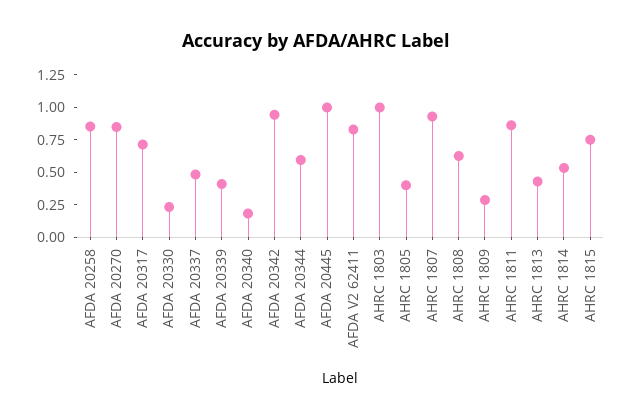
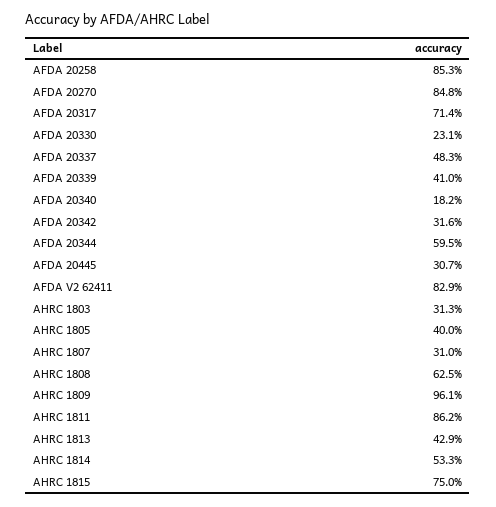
  {
    "AFDA 20258": 0.853,
    "AFDA 20270": 0.848,
    "AFDA 20317": 0.714,
    "AFDA 20330": 0.231,
    "AFDA 20337": 0.483,
    "AFDA 20339": 0.41,
    "AFDA 20340": 0.182,
-   "AFDA 20342": 1,
+   "AFDA 20342": 0.316,
    "AFDA 20344": 0.595,
-   "AFDA 20445": 1,
+   "AFDA 20445": 0.307,
    "AFDA V2 62411": 0.829,
-   "AHRC 1803": 1,
+   "AHRC 1803": 0.313,
    "AHRC 1805": 0.4,
-   "AHRC 1807": 1,
+   "AHRC 1807": 0.31,
    "AHRC 1808": 0.625,
-   "AHRC 1809": 0.25,
+   "AHRC 1809": 0.961,
    "AHRC 1811": 0.862,
    "AHRC 1813": 0.429,
    "AHRC 1814": 0.533,
    "AHRC 1815": 0.75
  }

